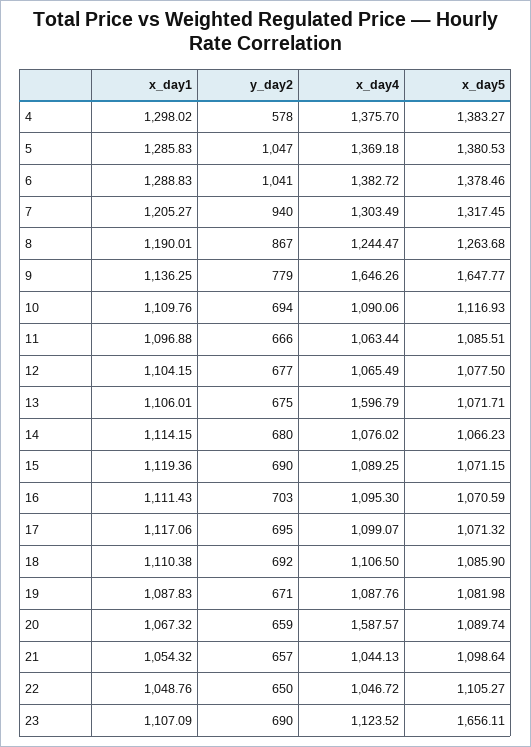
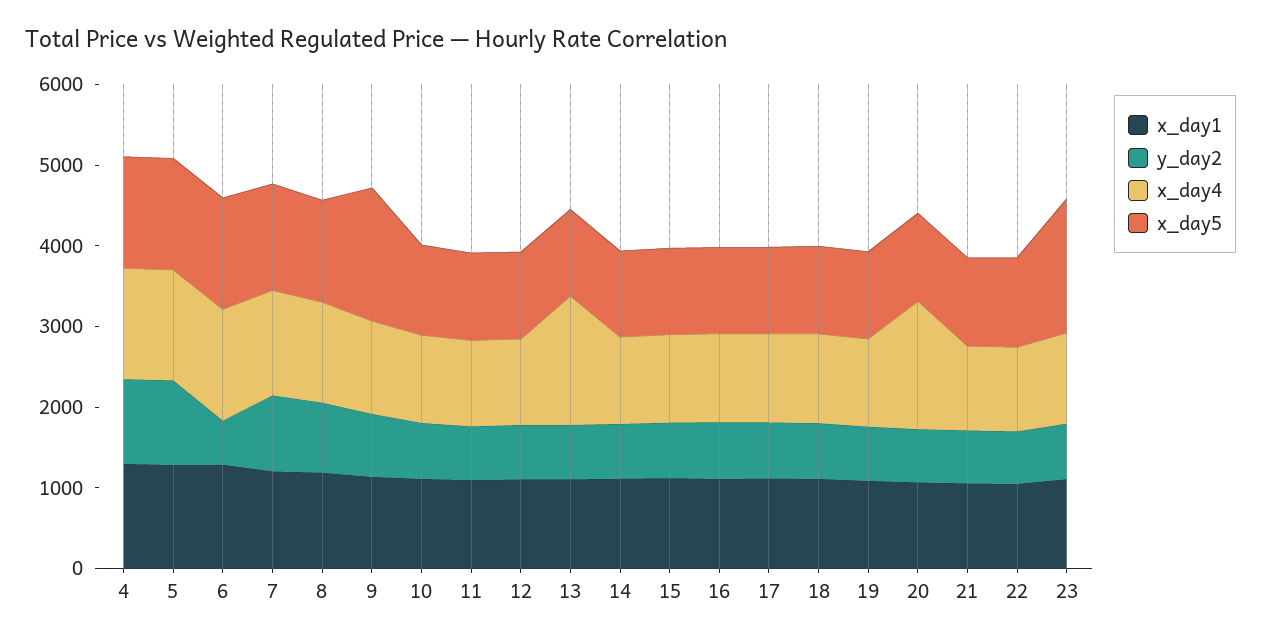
  {
    "x_day1": {
      "4": 1298.02,
      "5": 1285.83,
      "6": 1288.83,
      "7": 1205.27,
      "8": 1190.01,
      "9": 1136.25,
      "10": 1109.76,
      "11": 1096.88,
      "12": 1104.15,
      "13": 1106.01,
      "14": 1114.15,
      "15": 1119.36,
      "16": 1111.43,
      "17": 1117.06,
      "18": 1110.38,
      "19": 1087.83,
      "20": 1067.32,
      "21": 1054.32,
      "22": 1048.76,
      "23": 1107.09
    },
    "y_day2": {
-     "4": 578,
+     "4": 1000,
      "5": 1047,
-     "6": 1041,
+     "6": 600,
      "7": 940,
      "8": 867,
      "9": 779,
      "10": 694,
      "11": 666,
      "12": 677,
      "13": 675,
      "14": 680,
      "15": 690,
      "16": 703,
      "17": 695,
      "18": 692,
      "19": 671,
      "20": 659,
      "21": 657,
      "22": 650,
      "23": 690
    },
    "x_day4": {
      "4": 1375.7,
      "5": 1369.18,
      "6": 1382.72,
      "7": 1303.49,
      "8": 1244.47,
-     "9": 1646.26,
+     "9": 1200,
      "10": 1090.06,
      "11": 1063.44,
      "12": 1065.49,
      "13": 1596.79,
      "14": 1076.02,
      "15": 1089.25,
      "16": 1095.3,
      "17": 1099.07,
      "18": 1106.5,
      "19": 1087.76,
      "20": 1587.57,
      "21": 1044.13,
      "22": 1046.72,
      "23": 1123.52
    },
    "x_day5": {
      "4": 1383.27,
      "5": 1380.53,
      "6": 1378.46,
      "7": 1317.45,
      "8": 1263.68,
      "9": 1647.77,
      "10": 1116.93,
      "11": 1085.51,
      "12": 1077.5,
      "13": 1071.71,
      "14": 1066.23,
      "15": 1071.15,
      "16": 1070.59,
      "17": 1071.32,
      "18": 1085.9,
      "19": 1081.98,
      "20": 1089.74,
      "21": 1098.64,
      "22": 1105.27,
      "23": 1656.11
    }
  }

